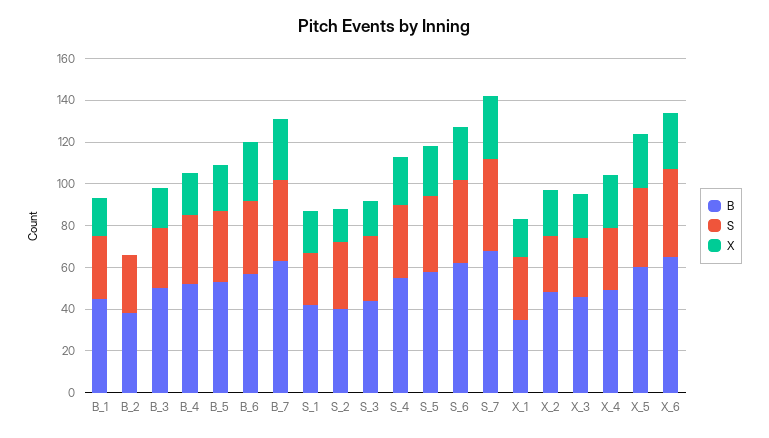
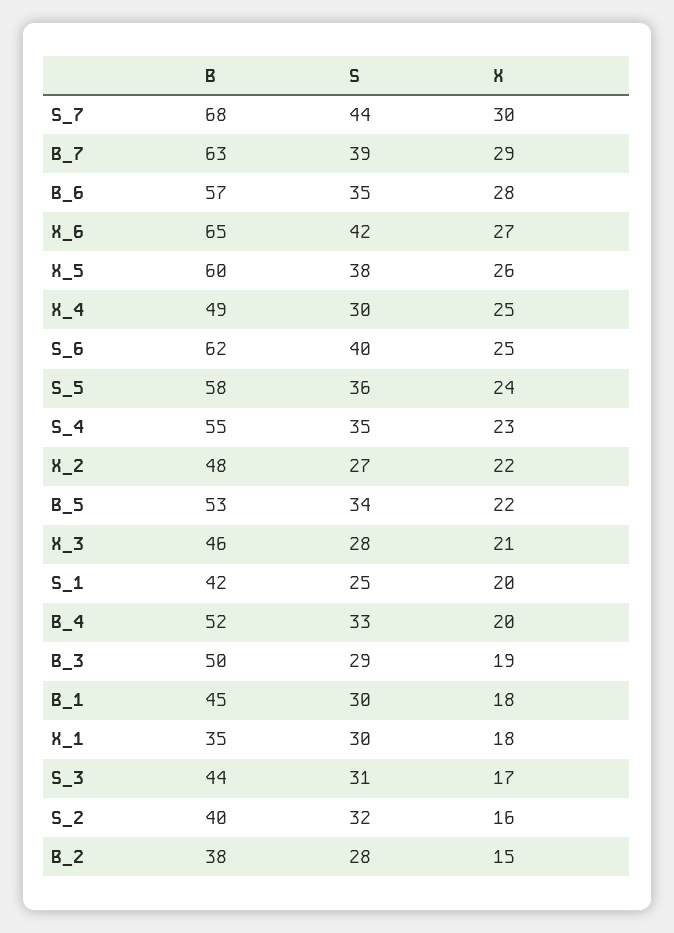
  {
    "B": {
      "B_1": 45,
      "B_2": 38,
      "B_3": 50,
      "B_4": 52,
      "B_5": 53,
      "B_6": 57,
      "B_7": 63,
      "S_1": 42,
      "S_2": 40,
      "S_3": 44,
      "S_4": 55,
      "S_5": 58,
      "S_6": 62,
      "S_7": 68,
      "X_1": 35,
      "X_2": 48,
      "X_3": 46,
      "X_4": 49,
      "X_5": 60,
      "X_6": 65
    },
    "S": {
      "B_1": 30,
      "B_2": 28,
      "B_3": 29,
      "B_4": 33,
      "B_5": 34,
      "B_6": 35,
      "B_7": 39,
      "S_1": 25,
      "S_2": 32,
      "S_3": 31,
      "S_4": 35,
      "S_5": 36,
      "S_6": 40,
      "S_7": 44,
      "X_1": 30,
      "X_2": 27,
      "X_3": 28,
      "X_4": 30,
      "X_5": 38,
      "X_6": 42
    },
    "X": {
      "B_1": 18,
-     "B_2": 0,
+     "B_2": 15,
      "B_3": 19,
      "B_4": 20,
      "B_5": 22,
      "B_6": 28,
      "B_7": 29,
      "S_1": 20,
      "S_2": 16,
      "S_3": 17,
      "S_4": 23,
      "S_5": 24,
      "S_6": 25,
      "S_7": 30,
      "X_1": 18,
      "X_2": 22,
      "X_3": 21,
      "X_4": 25,
      "X_5": 26,
      "X_6": 27
    }
  }

